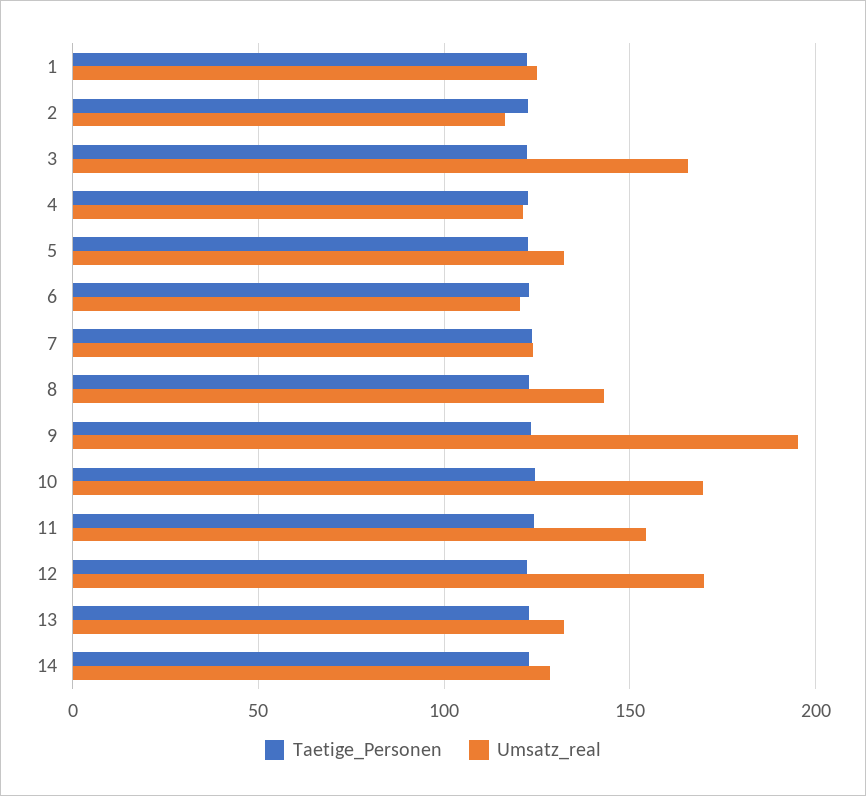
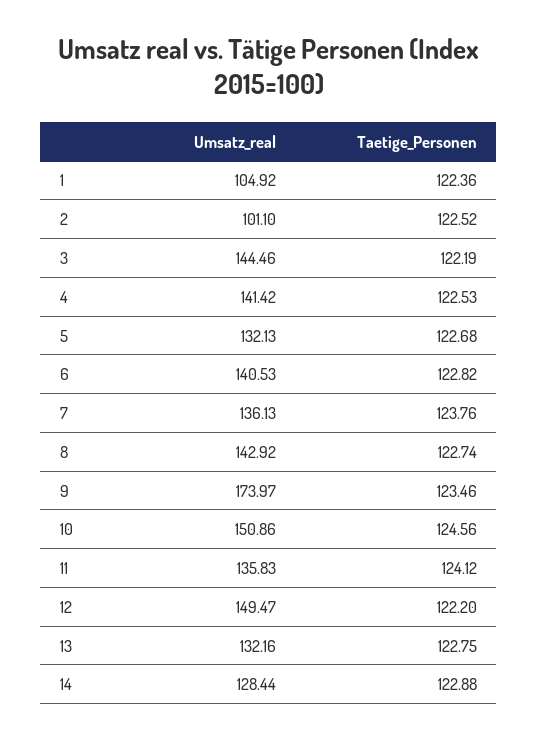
  {
    "Taetige_Personen": {
      "1": 122.36,
      "2": 122.52,
      "3": 122.19,
      "4": 122.53,
      "5": 122.68,
      "6": 122.82,
      "7": 123.76,
      "8": 122.74,
      "9": 123.46,
      "10": 124.56,
      "11": 124.12,
      "12": 122.2,
      "13": 122.75,
      "14": 122.88
    },
    "Umsatz_real": {
-     "1": 125,
+     "1": 104.92,
-     "2": 115,
+     "2": 101.1,
-     "3": 165,
+     "3": 144.46,
-     "4": 120,
+     "4": 141.42,
      "5": 132.13,
-     "6": 120,
+     "6": 140.53,
-     "7": 125,
+     "7": 136.13,
      "8": 142.92,
-     "9": 195,
+     "9": 173.97,
-     "10": 170,
+     "10": 150.86,
-     "11": 155,
+     "11": 135.83,
-     "12": 170,
+     "12": 149.47,
      "13": 132.16,
      "14": 128.44
    }
  }

